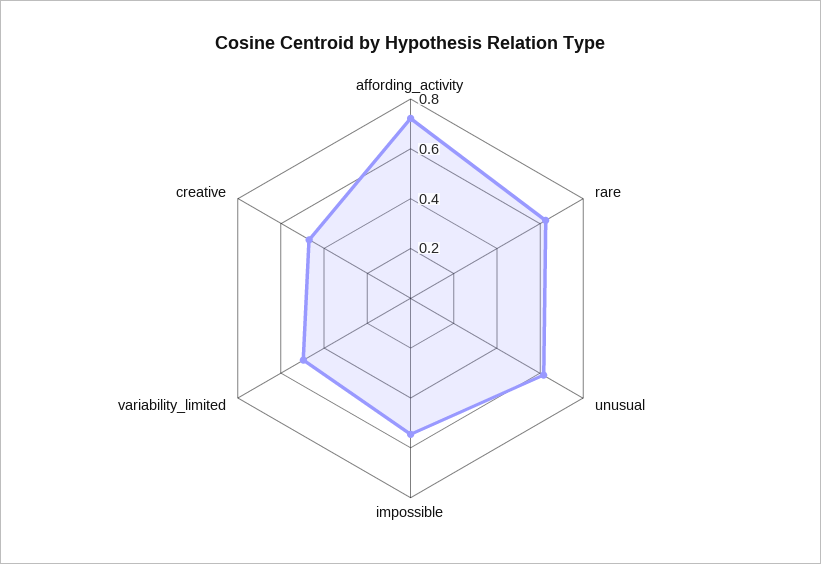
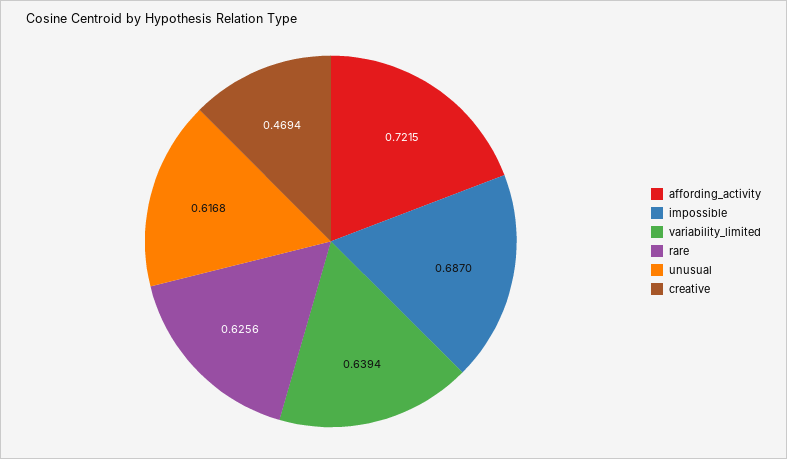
  {
    "affording_activity": 0.7215,
    "rare": 0.6256,
    "unusual": 0.6168,
-   "impossible": 0.55,
+   "impossible": 0.687,
-   "variability_limited": 0.5,
+   "variability_limited": 0.6394,
    "creative": 0.4694
  }

